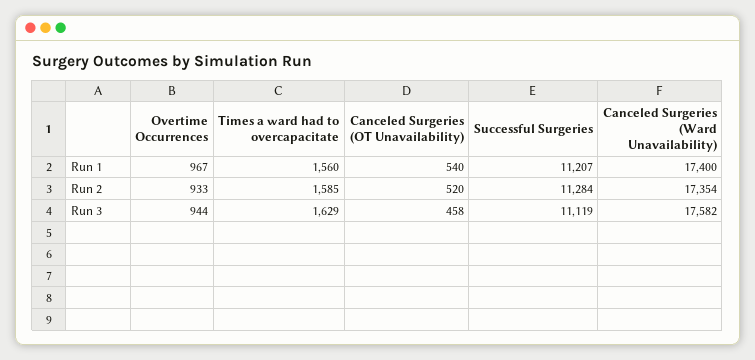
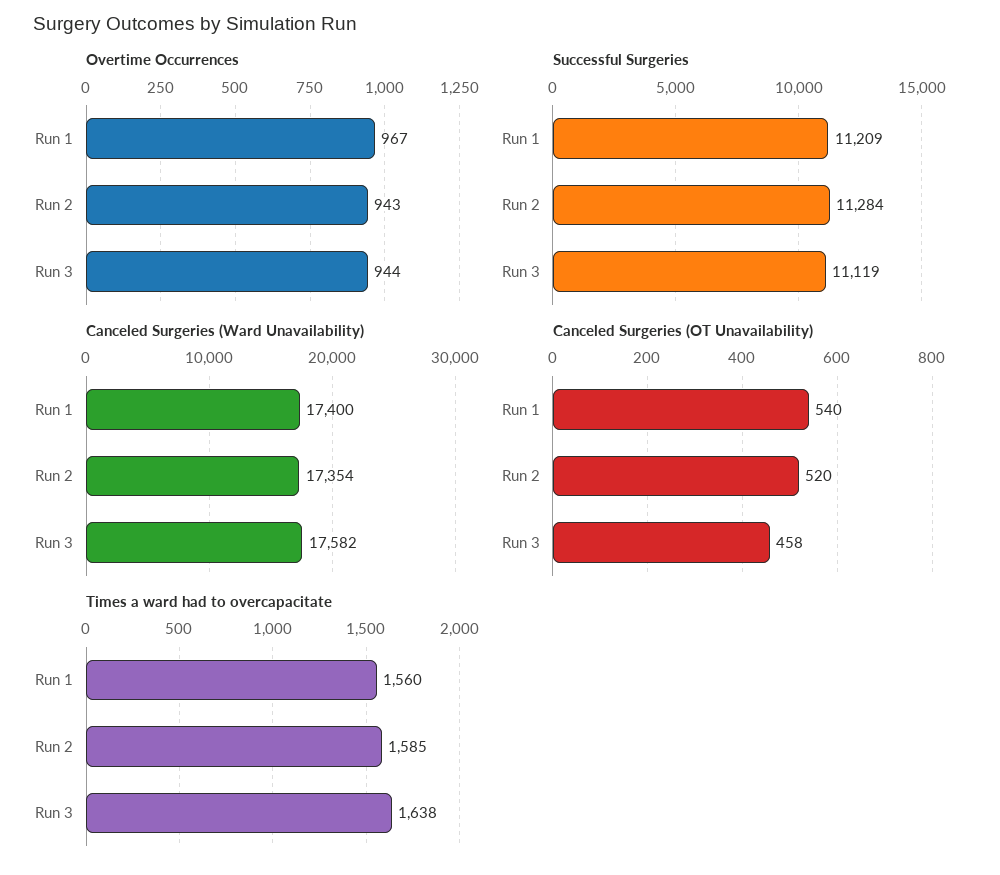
  {
    "Overtime Occurrences": {
      "Run 1": 967,
-     "Run 2": 933,
+     "Run 2": 943,
      "Run 3": 944
    },
    "Times a ward had to overcapacitate": {
      "Run 1": 1560,
      "Run 2": 1585,
-     "Run 3": 1629
+     "Run 3": 1638
    },
    "Canceled Surgeries (OT Unavailability)": {
      "Run 1": 540,
      "Run 2": 520,
      "Run 3": 458
    },
    "Successful Surgeries": {
-     "Run 1": 11207,
+     "Run 1": 11209,
      "Run 2": 11284,
      "Run 3": 11119
    },
    "Canceled Surgeries (Ward Unavailability)": {
      "Run 1": 17400,
      "Run 2": 17354,
      "Run 3": 17582
    }
  }

